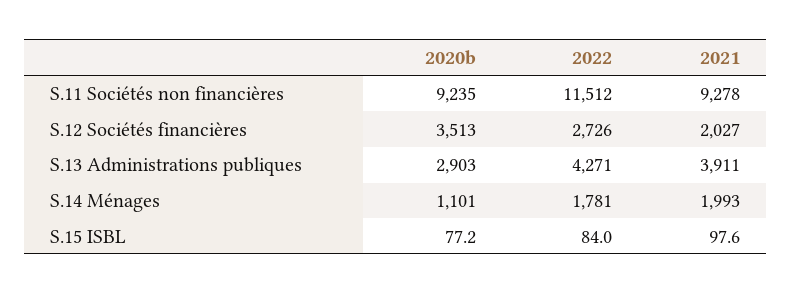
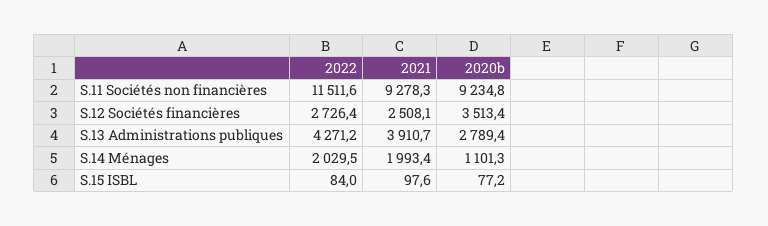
  {
    "2020b": {
      "S.11 Sociétés non financières": 9234.8,
      "S.12 Sociétés financières": 3513.4,
-     "S.13 Administrations publiques": 2903,
+     "S.13 Administrations publiques": 2789.4,
      "S.14 Ménages": 1101.3,
      "S.15 ISBL": 77.2
    },
    "2022": {
      "S.11 Sociétés non financières": 11511.6,
      "S.12 Sociétés financières": 2726.4,
      "S.13 Administrations publiques": 4271.2,
-     "S.14 Ménages": 1781,
+     "S.14 Ménages": 2029.5,
      "S.15 ISBL": 84
    },
    "2021": {
      "S.11 Sociétés non financières": 9278.3,
-     "S.12 Sociétés financières": 2027,
+     "S.12 Sociétés financières": 2508.1,
      "S.13 Administrations publiques": 3910.7,
      "S.14 Ménages": 1993.4,
      "S.15 ISBL": 97.6
    }
  }

